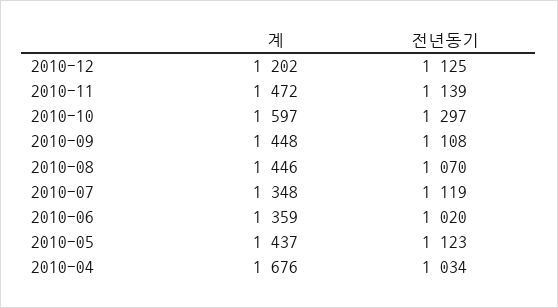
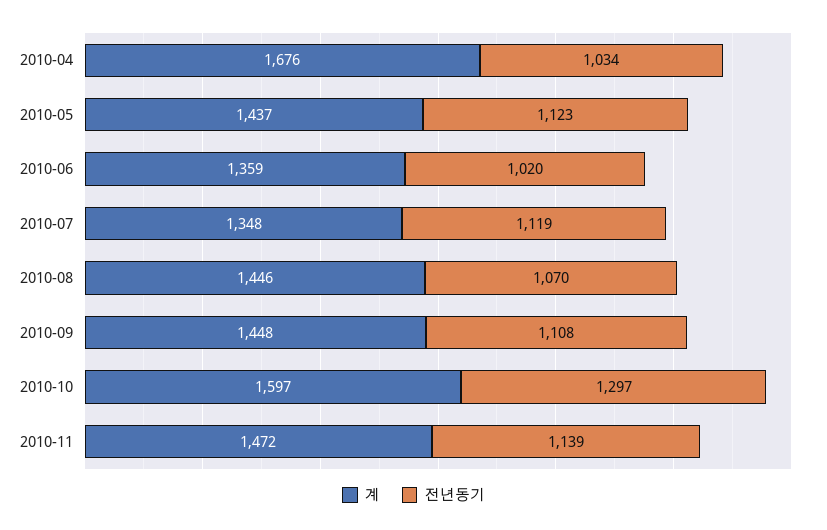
  {
    "계": {
-     "2010-12": 1202,
      "2010-11": 1472,
      "2010-10": 1597,
      "2010-09": 1448,
      "2010-08": 1446,
      "2010-07": 1348,
      "2010-06": 1359,
      "2010-05": 1437,
      "2010-04": 1676
    },
    "전년동기": {
-     "2010-12": 1125,
      "2010-11": 1139,
      "2010-10": 1297,
      "2010-09": 1108,
      "2010-08": 1070,
      "2010-07": 1119,
      "2010-06": 1020,
      "2010-05": 1123,
      "2010-04": 1034
    }
  }

